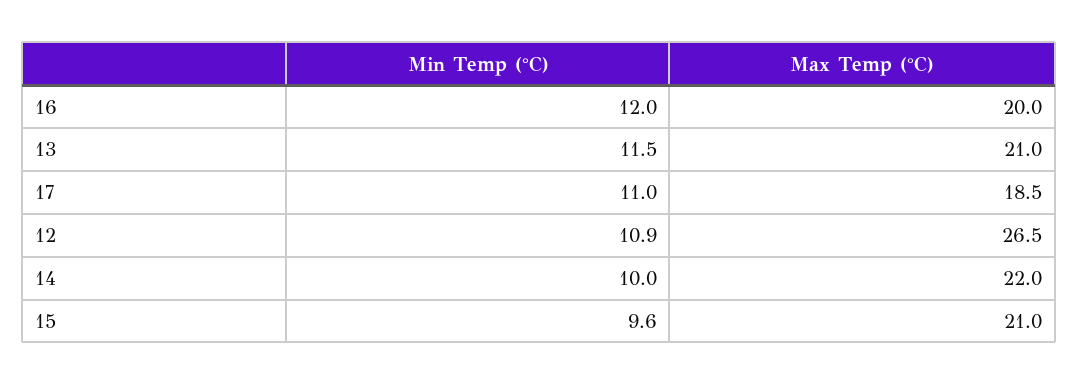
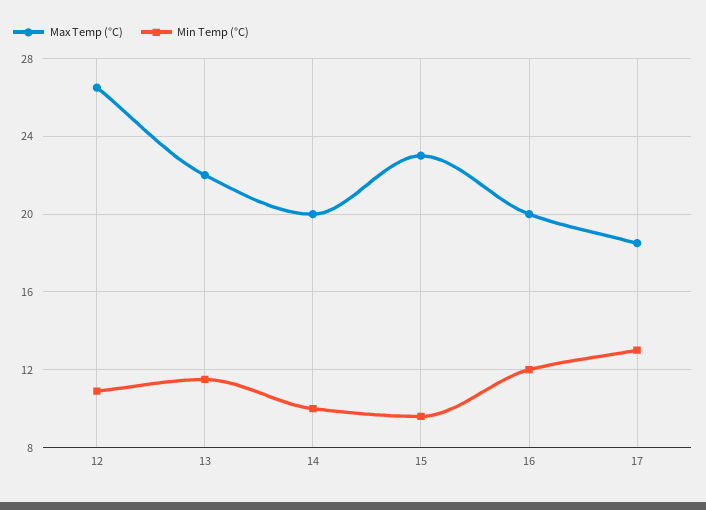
  {
    "Min Temp (°C)": {
      "16": 12,
      "13": 11.5,
-     "17": 11,
+     "17": 13,
      "12": 10.9,
      "14": 10,
      "15": 9.6
    },
    "Max Temp (°C)": {
      "16": 20,
-     "13": 21,
+     "13": 22,
      "17": 18.5,
      "12": 26.5,
-     "14": 22,
+     "14": 20,
-     "15": 21
+     "15": 23
    }
  }

